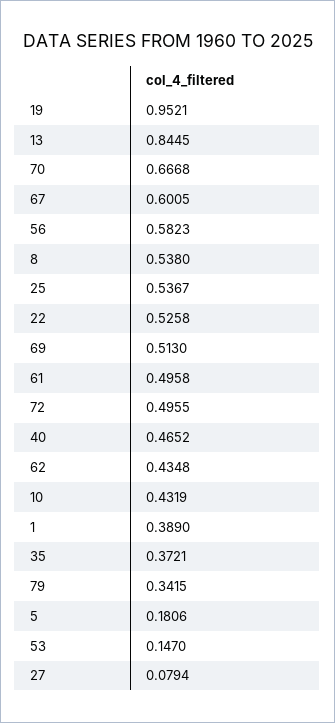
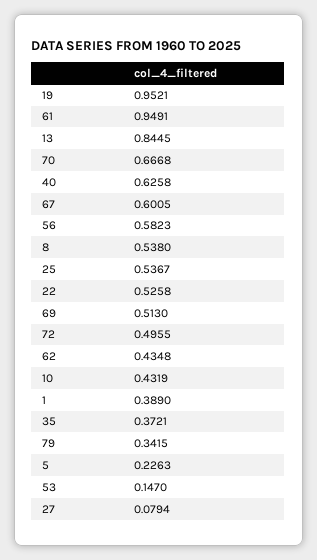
  {
    "19": 0.9521,
    "13": 0.8445,
    "70": 0.6668,
    "67": 0.6005,
    "56": 0.5823,
    "8": 0.538,
    "25": 0.5367,
    "22": 0.5258,
    "69": 0.513,
-   "61": 0.4958,
+   "61": 0.9491,
    "72": 0.4955,
-   "40": 0.4652,
+   "40": 0.6258,
    "62": 0.4348,
    "10": 0.4319,
    "1": 0.389,
    "35": 0.3721,
    "79": 0.3415,
-   "5": 0.1806,
+   "5": 0.2263,
    "53": 0.147,
    "27": 0.0794
  }

